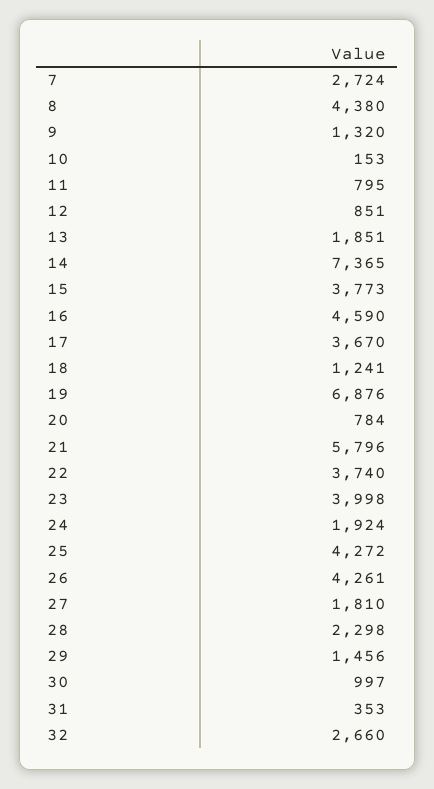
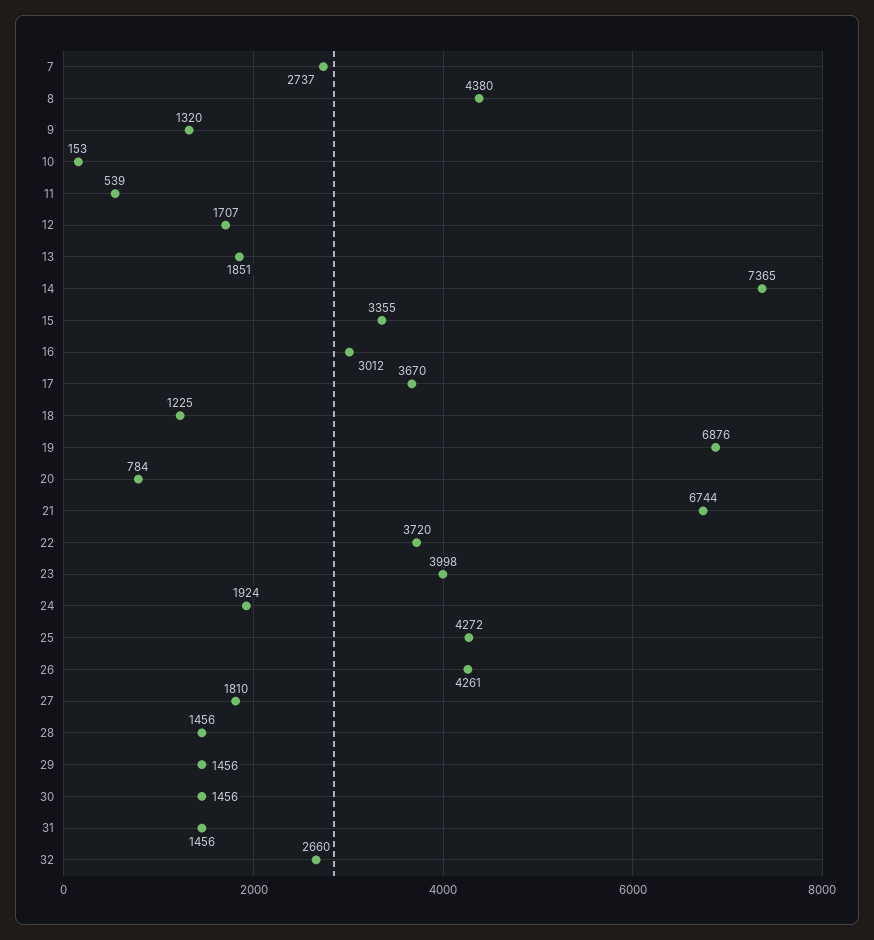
  {
-   "7": 2724,
+   "7": 2737,
    "8": 4380,
    "9": 1320,
    "10": 153,
-   "11": 795,
+   "11": 539,
-   "12": 851,
+   "12": 1707,
    "13": 1851,
    "14": 7365,
-   "15": 3773,
+   "15": 3355,
-   "16": 4590,
+   "16": 3012,
    "17": 3670,
-   "18": 1241,
+   "18": 1225,
    "19": 6876,
    "20": 784,
-   "21": 5796,
+   "21": 6744,
-   "22": 3740,
+   "22": 3720,
    "23": 3998,
    "24": 1924,
    "25": 4272,
    "26": 4261,
    "27": 1810,
-   "28": 2298,
+   "28": 1456,
    "29": 1456,
-   "30": 997,
+   "30": 1456,
-   "31": 353,
+   "31": 1456,
    "32": 2660
  }

